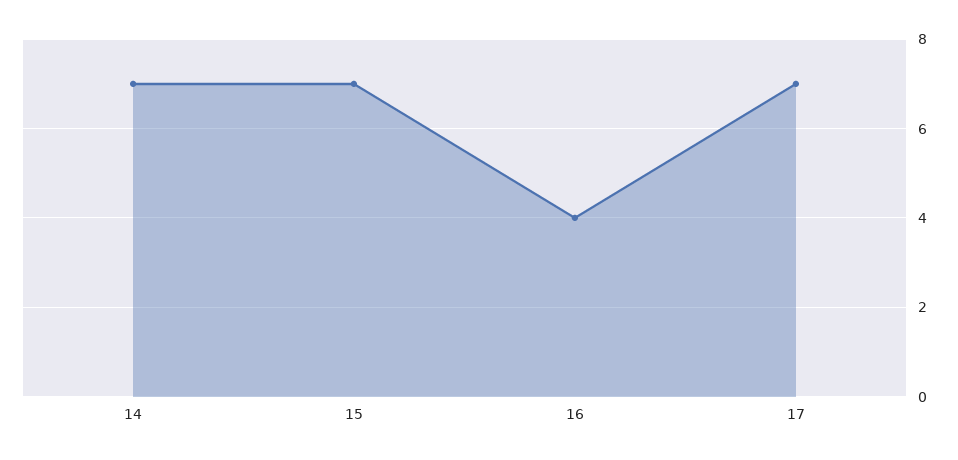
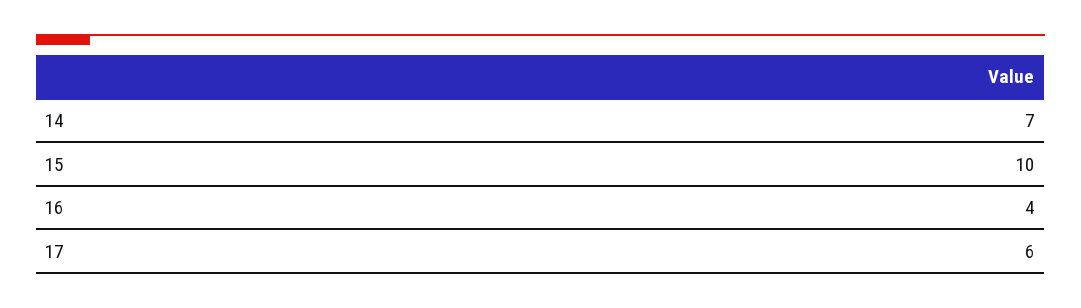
  {
    "14": 7,
-   "15": 7,
+   "15": 10,
    "16": 4,
-   "17": 7
+   "17": 6
  }

